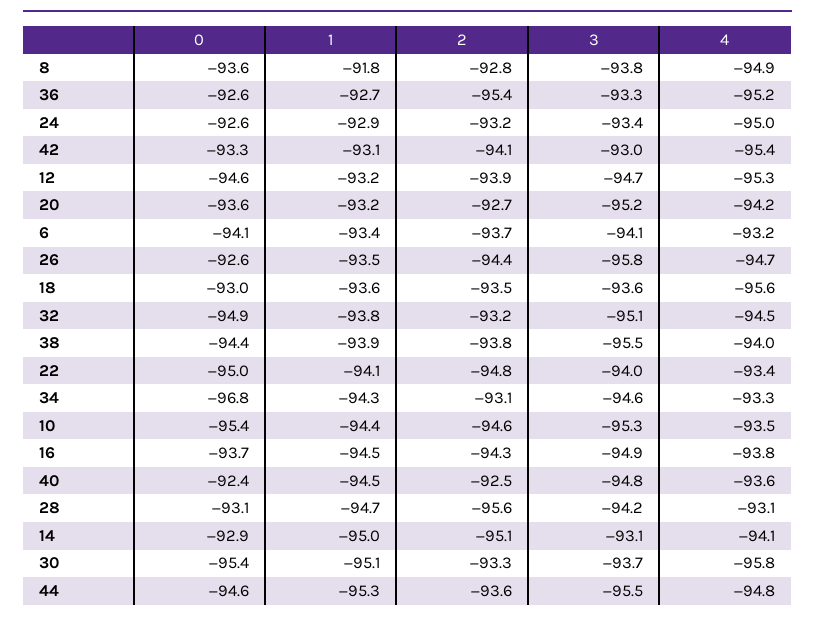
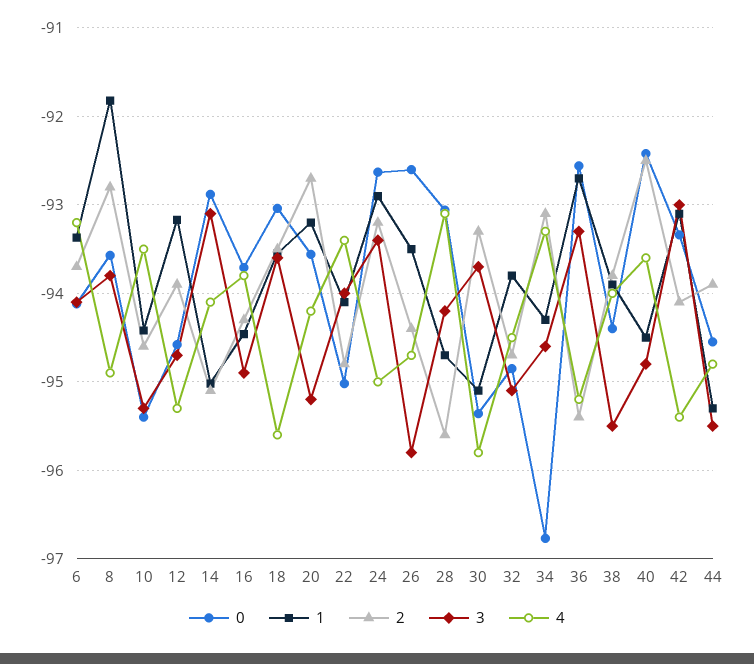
  {
    "0": {
      "8": -93.6,
      "36": -92.6,
      "24": -92.6,
      "42": -93.3,
      "12": -94.6,
      "20": -93.6,
      "6": -94.1,
      "26": -92.6,
      "18": -93,
      "32": -94.9,
      "38": -94.4,
      "22": -95,
      "34": -96.8,
      "10": -95.4,
      "16": -93.7,
      "40": -92.4,
      "28": -93.1,
      "14": -92.9,
      "30": -95.4,
      "44": -94.6
    },
    "1": {
      "8": -91.8,
      "36": -92.7,
      "24": -92.9,
      "42": -93.1,
      "12": -93.2,
      "20": -93.2,
      "6": -93.4,
      "26": -93.5,
      "18": -93.6,
      "32": -93.8,
      "38": -93.9,
      "22": -94.1,
      "34": -94.3,
      "10": -94.4,
      "16": -94.5,
      "40": -94.5,
      "28": -94.7,
      "14": -95,
      "30": -95.1,
      "44": -95.3
    },
    "2": {
      "8": -92.8,
      "36": -95.4,
      "24": -93.2,
      "42": -94.1,
      "12": -93.9,
      "20": -92.7,
      "6": -93.7,
      "26": -94.4,
      "18": -93.5,
-     "32": -93.2,
+     "32": -94.7,
      "38": -93.8,
      "22": -94.8,
      "34": -93.1,
      "10": -94.6,
      "16": -94.3,
      "40": -92.5,
      "28": -95.6,
      "14": -95.1,
      "30": -93.3,
-     "44": -93.6
+     "44": -93.9
    },
    "3": {
      "8": -93.8,
      "36": -93.3,
      "24": -93.4,
      "42": -93,
      "12": -94.7,
      "20": -95.2,
      "6": -94.1,
      "26": -95.8,
      "18": -93.6,
      "32": -95.1,
      "38": -95.5,
      "22": -94,
      "34": -94.6,
      "10": -95.3,
      "16": -94.9,
      "40": -94.8,
      "28": -94.2,
      "14": -93.1,
      "30": -93.7,
      "44": -95.5
    },
    "4": {
      "8": -94.9,
      "36": -95.2,
      "24": -95,
      "42": -95.4,
      "12": -95.3,
      "20": -94.2,
      "6": -93.2,
      "26": -94.7,
      "18": -95.6,
      "32": -94.5,
      "38": -94,
      "22": -93.4,
      "34": -93.3,
      "10": -93.5,
      "16": -93.8,
      "40": -93.6,
      "28": -93.1,
      "14": -94.1,
      "30": -95.8,
      "44": -94.8
    }
  }

